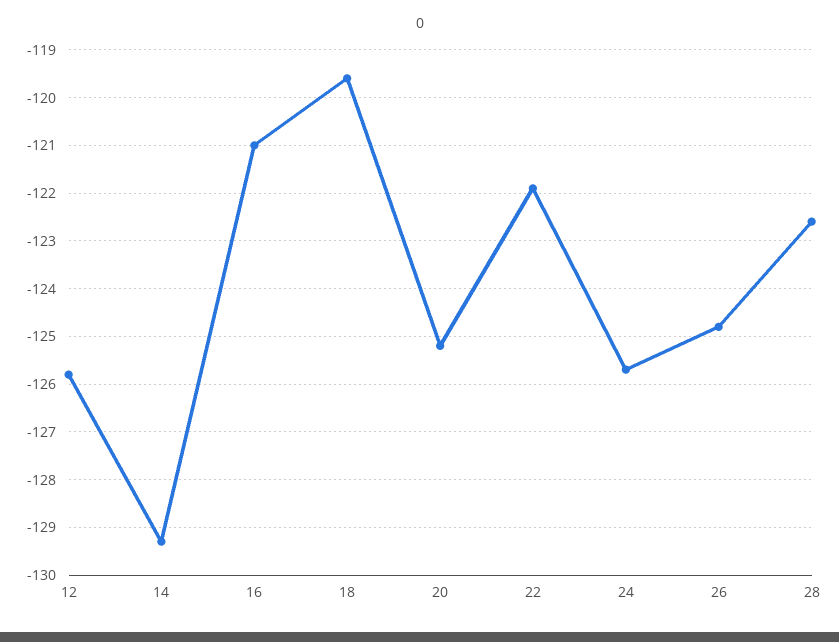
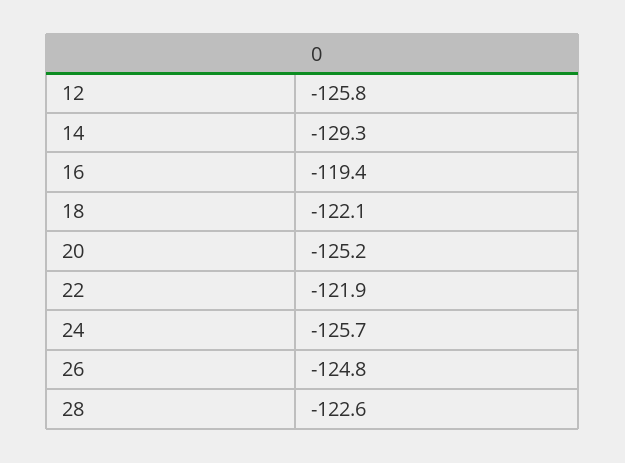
  {
    "12": -125.8,
    "14": -129.3,
-   "16": -121,
+   "16": -119.4,
-   "18": -119.5,
+   "18": -122.1,
    "20": -125.2,
    "22": -121.9,
    "24": -125.7,
    "26": -124.8,
    "28": -122.6
  }

